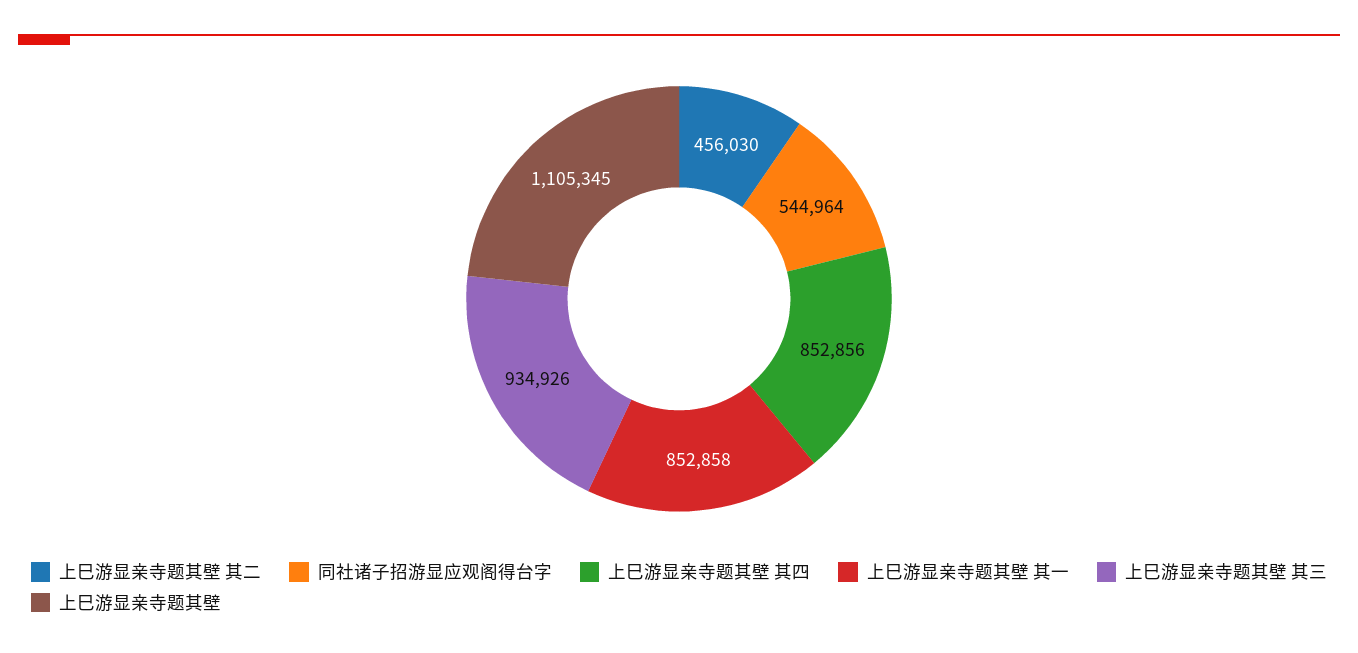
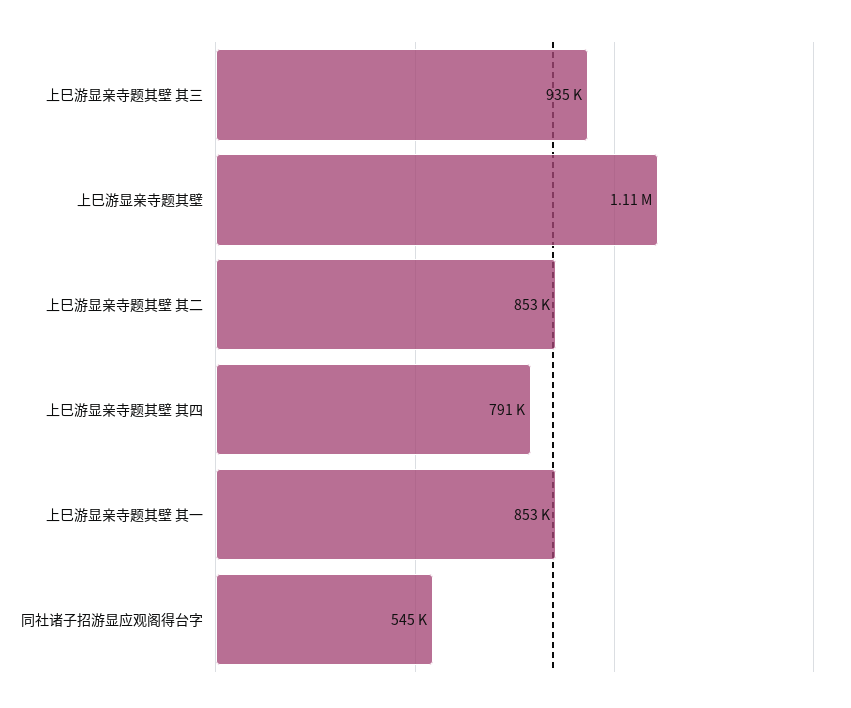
  {
-   "上巳游显亲寺题其壁 其二": 456030,
+   "上巳游显亲寺题其壁 其二": 853000,
    "同社诸子招游显应观阁得台字": 544964,
-   "上巳游显亲寺题其壁 其四": 852856,
+   "上巳游显亲寺题其壁 其四": 791000,
    "上巳游显亲寺题其壁 其一": 852858,
    "上巳游显亲寺题其壁 其三": 934926,
    "上巳游显亲寺题其壁": 1105345
  }

